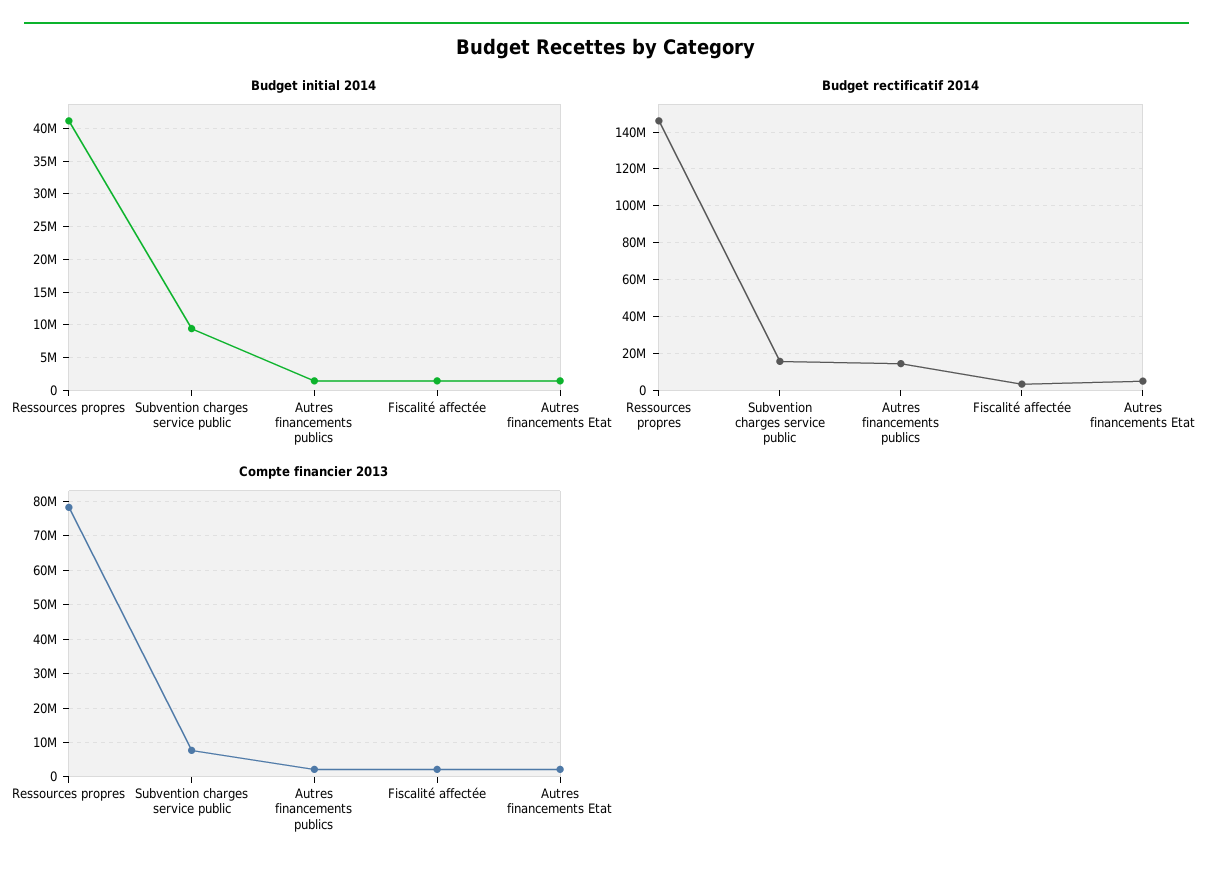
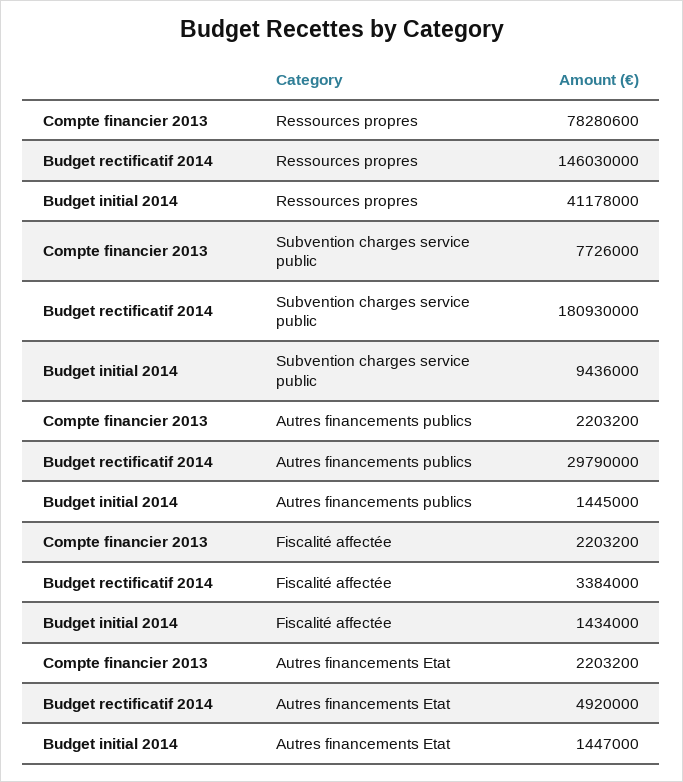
  {
    "Budget initial 2014": {
      "Ressources propres": 41178000,
      "Subvention charges service public": 9436000,
      "Autres financements publics": 1445000,
      "Fiscalité affectée": 1434000,
      "Autres financements Etat": 1447000
    },
    "Budget rectificatif 2014": {
      "Ressources propres": 146030000,
-     "Subvention charges service public": 15000000,
+     "Subvention charges service public": 180930000,
-     "Autres financements publics": 15000000,
+     "Autres financements publics": 29790000,
      "Fiscalité affectée": 3384000,
      "Autres financements Etat": 4920000
    },
    "Compte financier 2013": {
      "Ressources propres": 78280600,
      "Subvention charges service public": 7726000,
      "Autres financements publics": 2203200,
      "Fiscalité affectée": 2203200,
      "Autres financements Etat": 2203200
    }
  }

